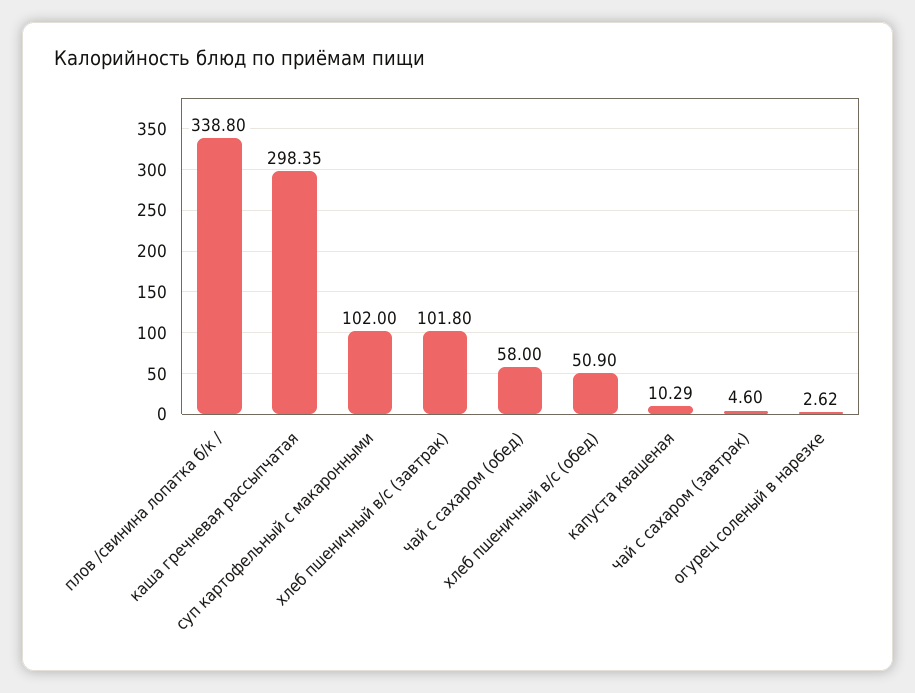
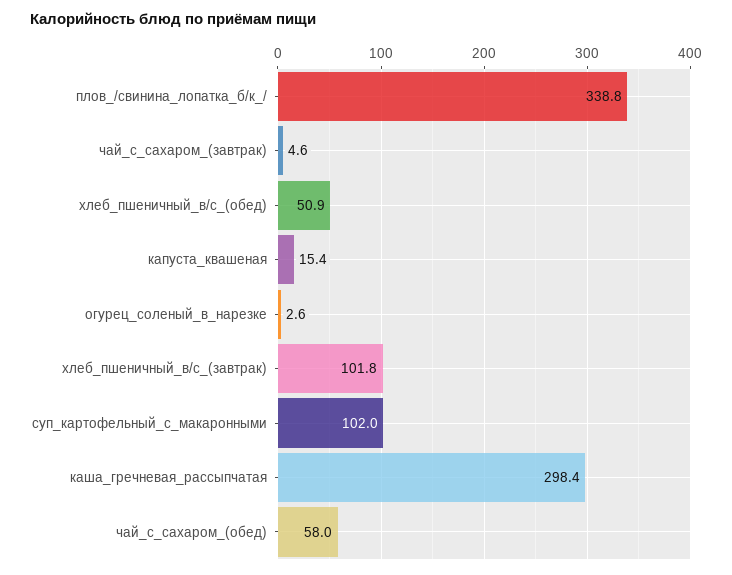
  {
    "плов /свинина лопатка б/к /": 338.8,
    "каша гречневая рассыпчатая": 298.35,
    "суп картофельный с макаронными": 102,
    "хлеб пшеничный в/с (завтрак)": 101.8,
    "чай с сахаром (обед)": 58,
    "хлеб пшеничный в/с (обед)": 50.9,
-   "капуста квашеная": 10.29,
+   "капуста квашеная": 15.4,
    "чай с сахаром (завтрак)": 4.6,
    "огурец соленый в нарезке": 2.62
  }

